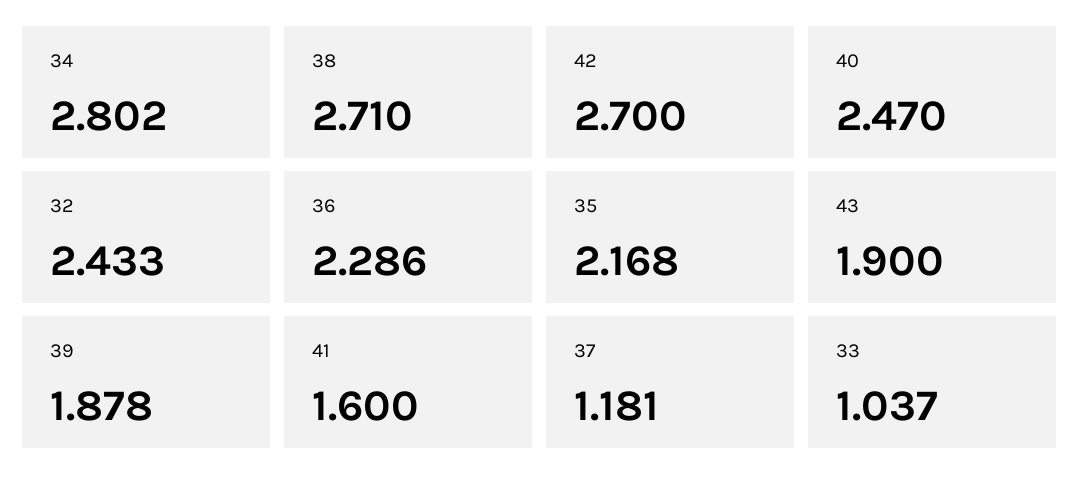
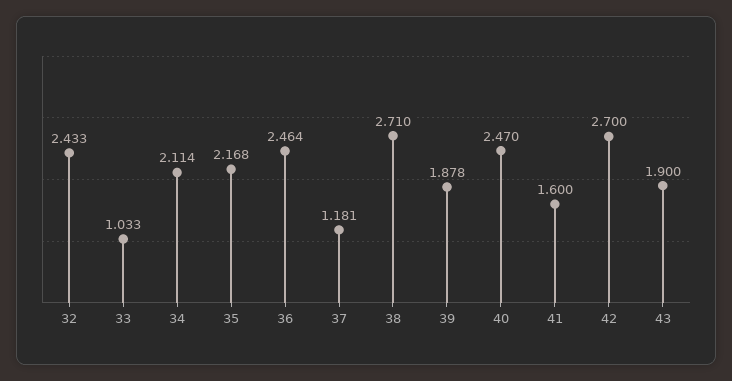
  {
-   "34": 2.802,
+   "34": 2.114,
    "38": 2.71,
    "42": 2.7,
    "40": 2.47,
    "32": 2.433,
-   "36": 2.286,
+   "36": 2.464,
    "35": 2.168,
    "43": 1.9,
    "39": 1.878,
    "41": 1.6,
    "37": 1.181,
-   "33": 1.037
+   "33": 1.033
  }

